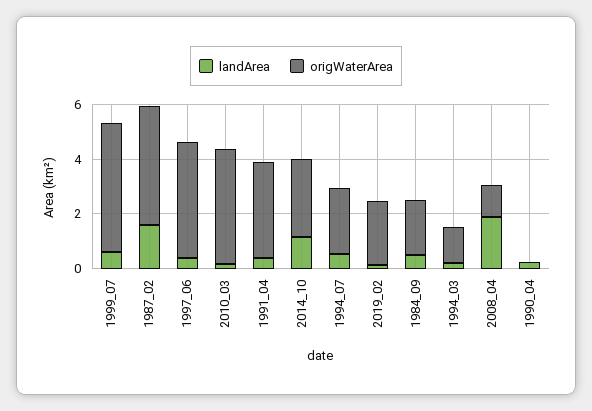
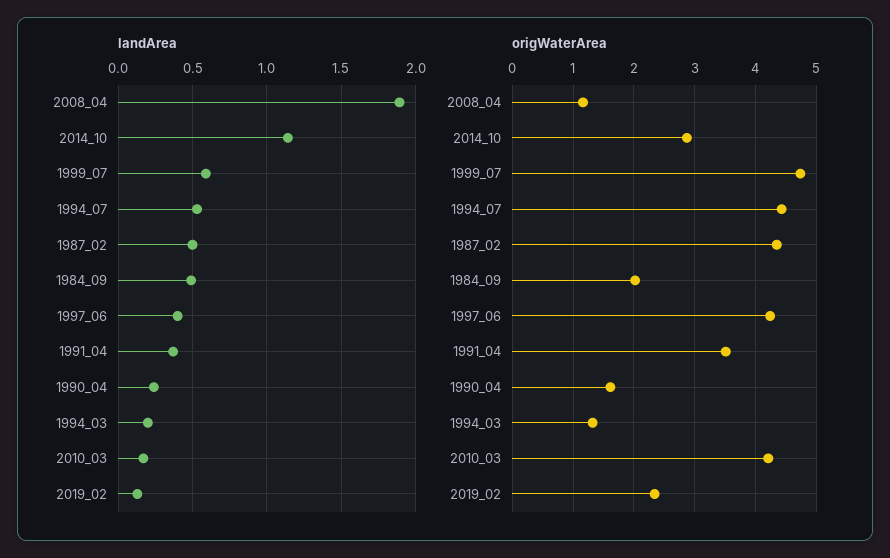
  {
    "landArea": {
      "1999_07": 0.6,
-     "1987_02": 1.5,
+     "1987_02": 0.5,
      "1997_06": 0.4,
      "2010_03": 0.15,
      "1991_04": 0.35,
      "2014_10": 1.15,
      "1994_07": 0.55,
      "2019_02": 0.15,
      "1984_09": 0.5,
      "1994_03": 0.2,
      "2008_04": 1.9,
      "1990_04": 0.25
    },
    "origWaterArea": {
      "1999_07": 4.7,
      "1987_02": 4.4,
      "1997_06": 4.2,
      "2010_03": 4.2,
      "1991_04": 3.5,
      "2014_10": 2.9,
-     "1994_07": 2.5,
+     "1994_07": 4.4,
      "2019_02": 2.3,
      "1984_09": 2,
      "1994_03": 1.3,
      "2008_04": 1.2,
-     "1990_04": 0
+     "1990_04": 1.6
    }
  }

